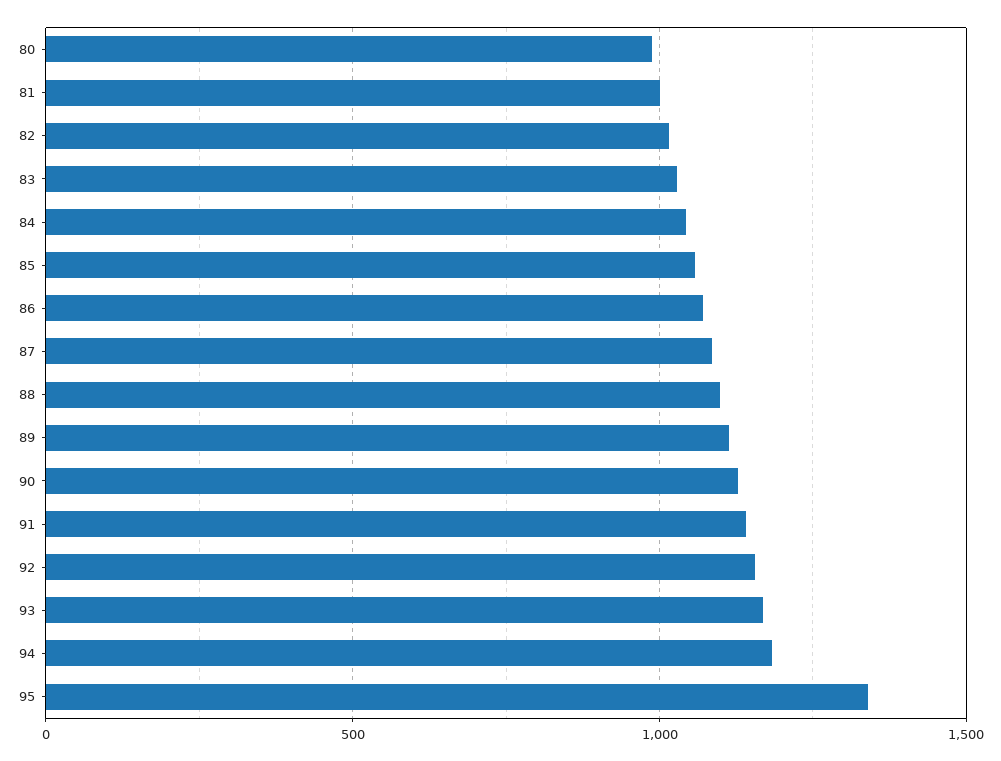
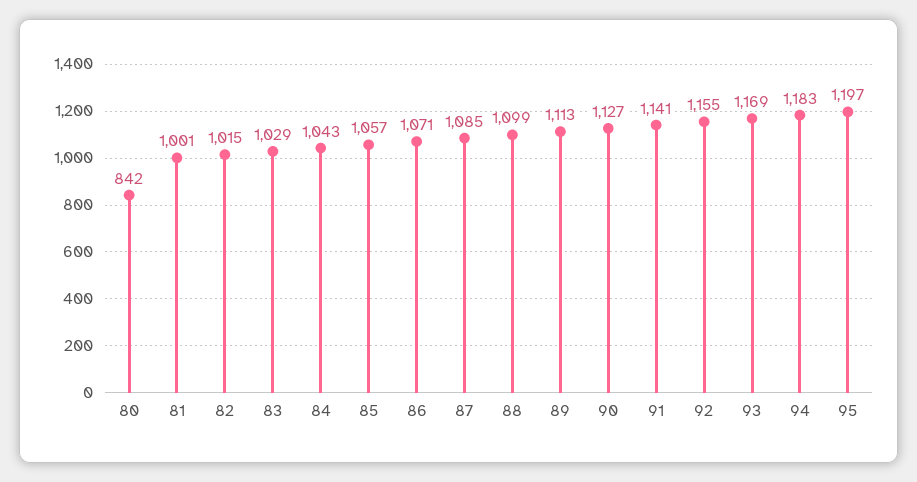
  {
-   "80": 1000,
+   "80": 842,
    "81": 1001,
    "82": 1015,
    "83": 1029,
    "84": 1043,
    "85": 1057,
    "86": 1071,
    "87": 1085,
    "88": 1099,
    "89": 1113,
    "90": 1127,
    "91": 1141,
    "92": 1155,
    "93": 1169,
    "94": 1183,
-   "95": 1350
+   "95": 1197
  }

